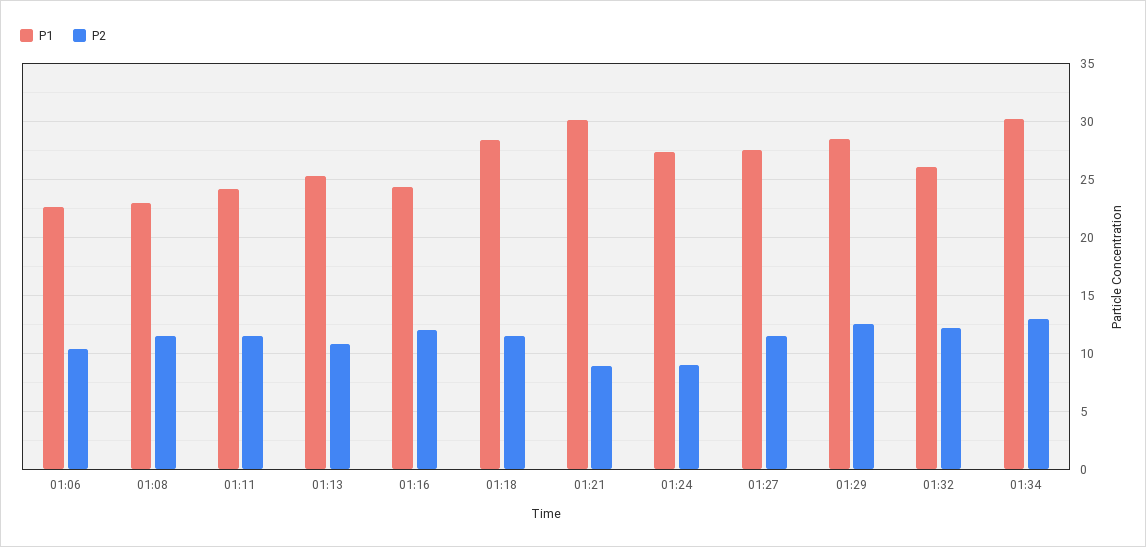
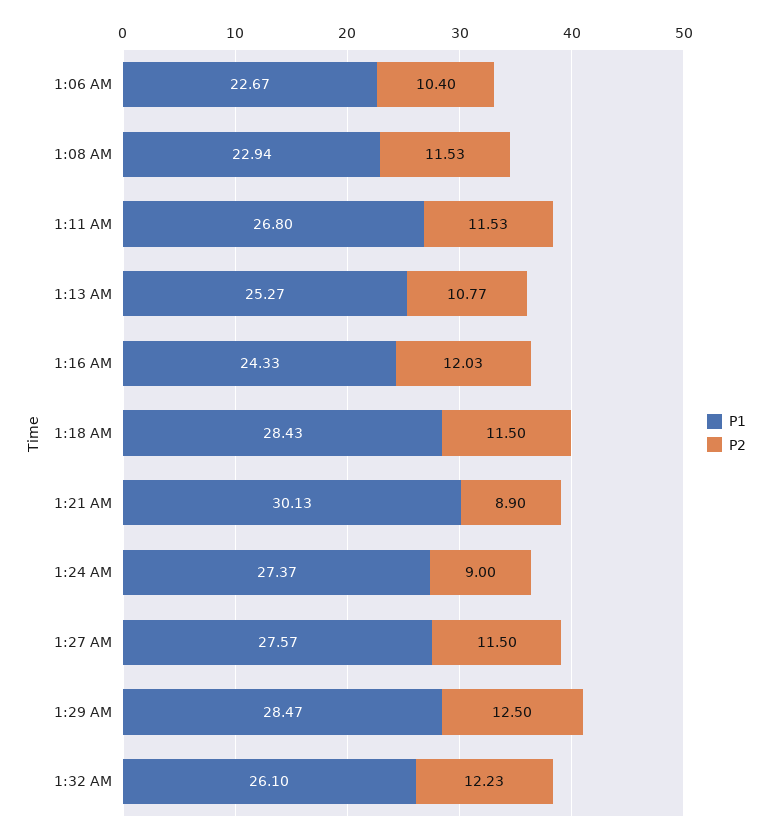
  {
    "P1": {
      "01:06": 22.67,
      "01:08": 22.94,
-     "01:11": 24,
+     "01:11": 26.8,
      "01:13": 25.27,
      "01:16": 24.33,
      "01:18": 28.43,
      "01:21": 30.13,
      "01:24": 27.37,
      "01:27": 27.57,
      "01:29": 28.47,
-     "01:32": 26.1,
+     "01:32": 26.1
-     "01:34": 30
    },
    "P2": {
      "01:06": 10.4,
      "01:08": 11.53,
      "01:11": 11.53,
      "01:13": 10.77,
      "01:16": 12.03,
      "01:18": 11.5,
      "01:21": 8.9,
      "01:24": 9,
      "01:27": 11.5,
      "01:29": 12.5,
-     "01:32": 12.23,
+     "01:32": 12.23
-     "01:34": 13
    }
  }

